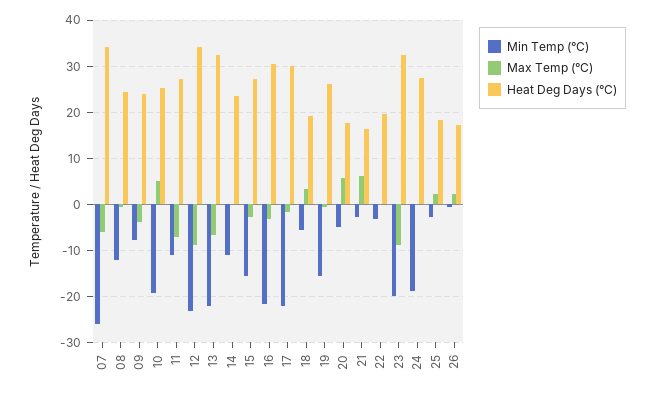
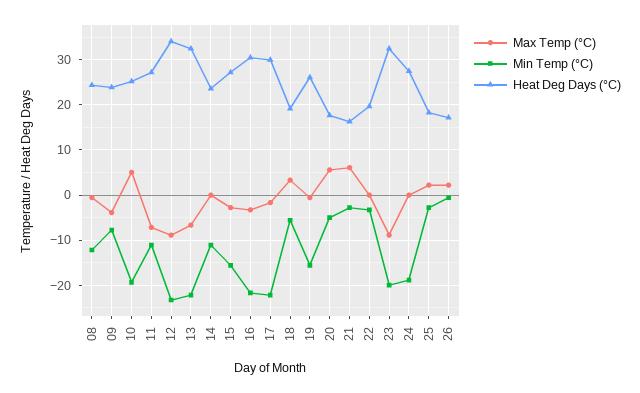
  {
    "Min Temp (°C)": {
-     "07": -26,
      "08": -12,
      "09": -8,
      "10": -20,
      "11": -12,
      "12": -24,
      "13": -22,
      "14": -12,
      "15": -16,
      "16": -22,
      "17": -22,
      "18": -6,
      "19": -16,
      "20": -6,
      "21": -2,
      "22": -4,
      "23": -20,
      "24": -18,
      "25": -2,
      "26": 0
    },
    "Max Temp (°C)": {
-     "07": -6,
      "08": 0,
      "09": -4,
      "10": 6,
      "11": -8,
      "12": -8,
      "13": -6,
      "14": 0,
      "15": -2,
      "16": -4,
      "17": -2,
      "18": 4,
      "19": 0,
      "20": 6,
      "21": 6,
      "22": 0,
      "23": -8,
      "24": 0,
      "25": 2,
      "26": 2
    },
    "Heat Deg Days (°C)": {
-     "07": 34,
      "08": 24,
      "09": 24,
      "10": 26,
      "11": 28,
      "12": 34,
      "13": 32,
      "14": 24,
      "15": 28,
      "16": 30,
      "17": 30,
      "18": 20,
      "19": 26,
      "20": 18,
      "21": 16,
      "22": 20,
      "23": 32,
      "24": 28,
      "25": 18,
      "26": 18
    }
  }

